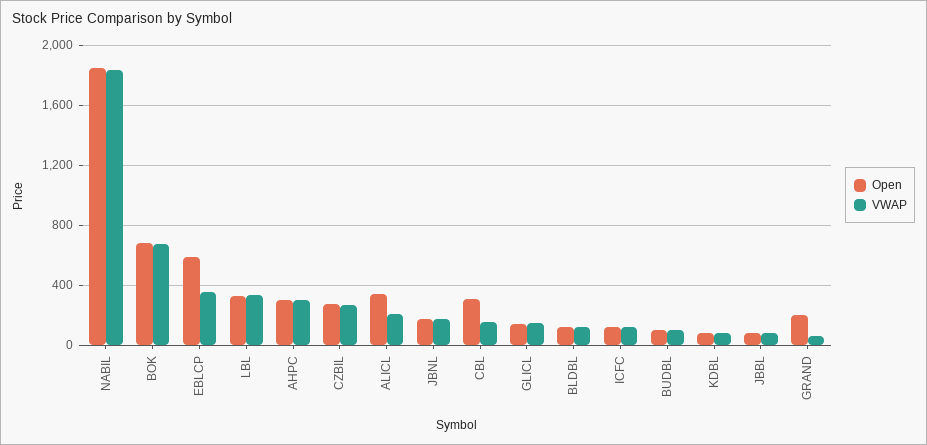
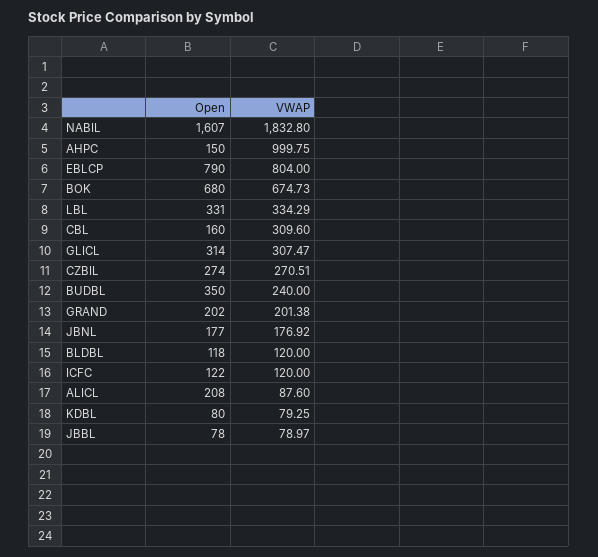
  {
    "Open": {
-     "NABIL": 1850,
+     "NABIL": 1607,
      "BOK": 680,
-     "EBLCP": 600,
+     "EBLCP": 790,
      "LBL": 331,
-     "AHPC": 300,
+     "AHPC": 150,
      "CZBIL": 274,
-     "ALICL": 350,
+     "ALICL": 208,
      "JBNL": 177,
-     "CBL": 300,
+     "CBL": 160,
-     "GLICL": 150,
+     "GLICL": 314,
      "BLDBL": 118,
      "ICFC": 122,
-     "BUDBL": 100,
+     "BUDBL": 350,
      "KDBL": 80,
      "JBBL": 78,
      "GRAND": 202
    },
    "VWAP": {
      "NABIL": 1832.8,
      "BOK": 674.73,
-     "EBLCP": 350,
+     "EBLCP": 804,
      "LBL": 334.29,
-     "AHPC": 300,
+     "AHPC": 999.75,
      "CZBIL": 270.51,
-     "ALICL": 200,
+     "ALICL": 87.6,
      "JBNL": 176.92,
-     "CBL": 150,
+     "CBL": 309.6,
-     "GLICL": 150,
+     "GLICL": 307.47,
      "BLDBL": 120,
      "ICFC": 120,
-     "BUDBL": 100,
+     "BUDBL": 240,
      "KDBL": 79.25,
      "JBBL": 78.97,
-     "GRAND": 50
+     "GRAND": 201.38
    }
  }

